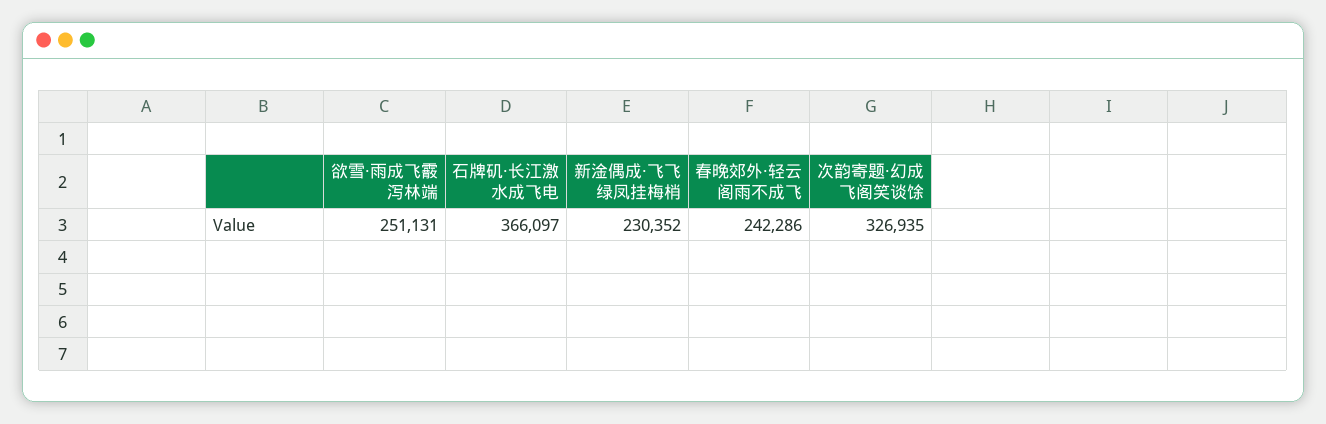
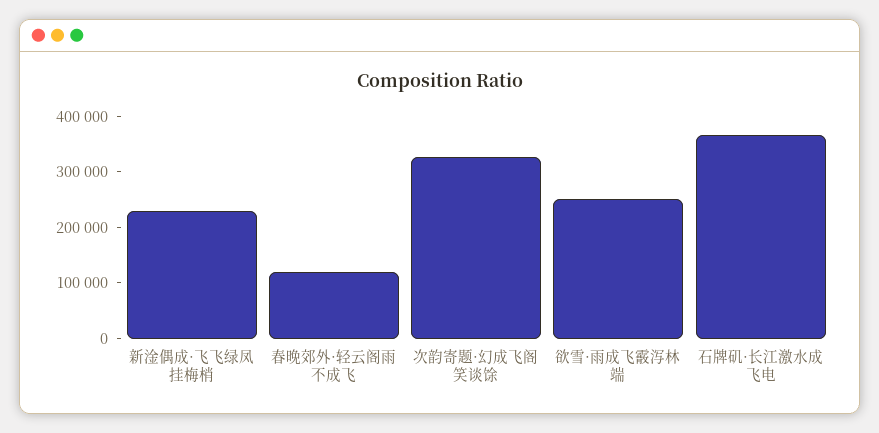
  {
    "欲雪·雨成飞霰泻林端": 251131,
    "石牌矶·长江激水成飞电": 366097,
    "新淦偶成·飞飞绿凤挂梅梢": 230352,
-   "春晚郊外·轻云阁雨不成飞": 242286,
+   "春晚郊外·轻云阁雨不成飞": 120000,
    "次韵寄题·幻成飞阁笑谈馀": 326935
  }

